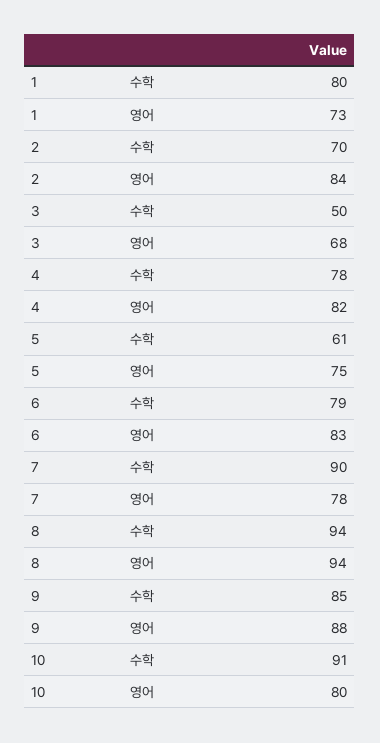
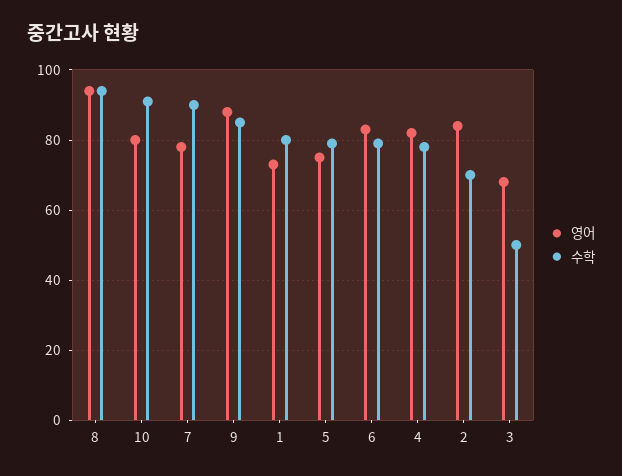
  {
    "수학": {
      "1": 80,
      "2": 70,
      "3": 50,
      "4": 78,
-     "5": 61,
+     "5": 80,
      "6": 79,
      "7": 90,
      "8": 94,
      "9": 85,
      "10": 91
    },
    "영어": {
      "1": 73,
      "2": 84,
      "3": 68,
      "4": 82,
      "5": 75,
      "6": 83,
      "7": 78,
      "8": 94,
      "9": 88,
      "10": 80
    }
  }

